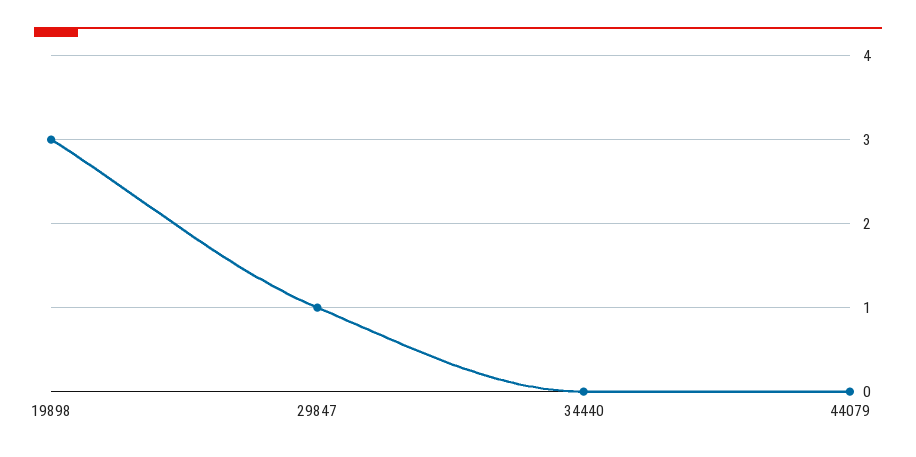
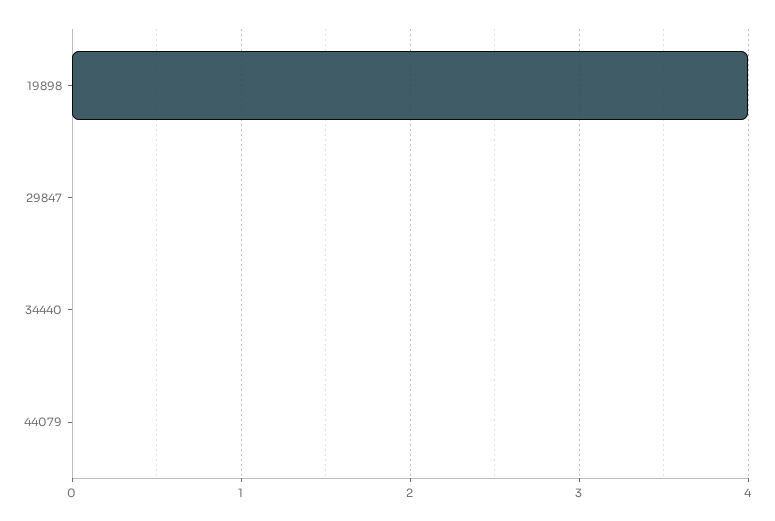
  {
-   "19898": 3,
+   "19898": 4,
-   "29847": 1,
+   "29847": 0,
    "34440": 0,
    "44079": 0
  }

